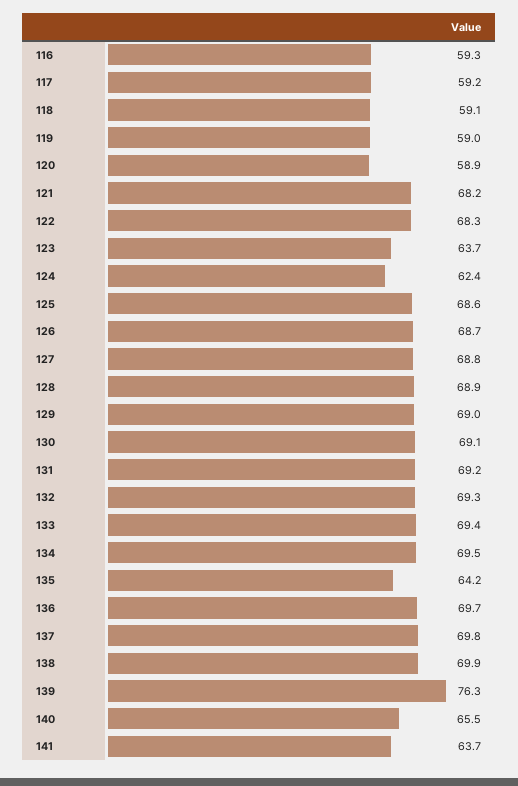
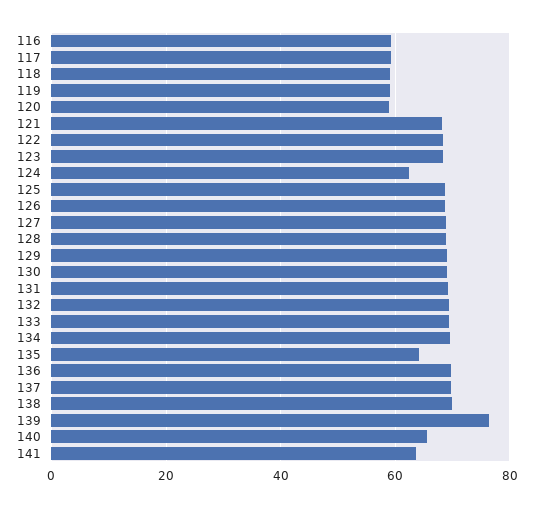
  {
    "116": 59.3,
    "117": 59.2,
    "118": 59.1,
    "119": 59,
    "120": 58.9,
    "121": 68.2,
    "122": 68.3,
-   "123": 63.7,
+   "123": 68,
    "124": 62.4,
    "125": 68.6,
    "126": 68.7,
    "127": 68.8,
    "128": 68.9,
    "129": 69,
    "130": 69.1,
    "131": 69.2,
    "132": 69.3,
    "133": 69.4,
    "134": 69.5,
    "135": 64.2,
    "136": 69.7,
    "137": 69.8,
    "138": 69.9,
    "139": 76.3,
    "140": 65.5,
    "141": 63.7
  }

